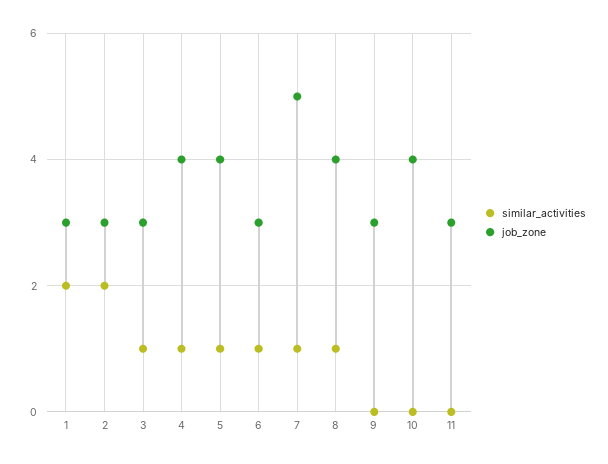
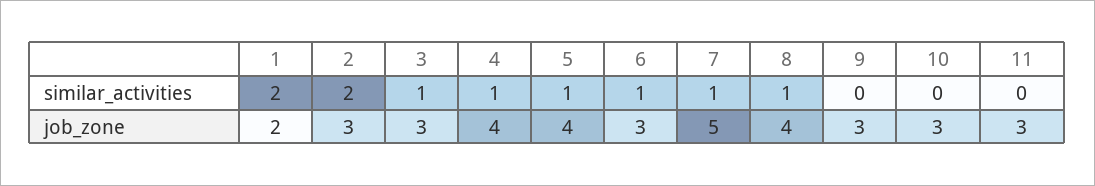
  {
    "similar_activities": {
      "1": 2,
      "2": 2,
      "3": 1,
      "4": 1,
      "5": 1,
      "6": 1,
      "7": 1,
      "8": 1,
      "9": 0,
      "10": 0,
      "11": 0
    },
    "job_zone": {
-     "1": 3,
+     "1": 2,
      "2": 3,
      "3": 3,
      "4": 4,
      "5": 4,
      "6": 3,
      "7": 5,
      "8": 4,
      "9": 3,
-     "10": 4,
+     "10": 3,
      "11": 3
    }
  }

